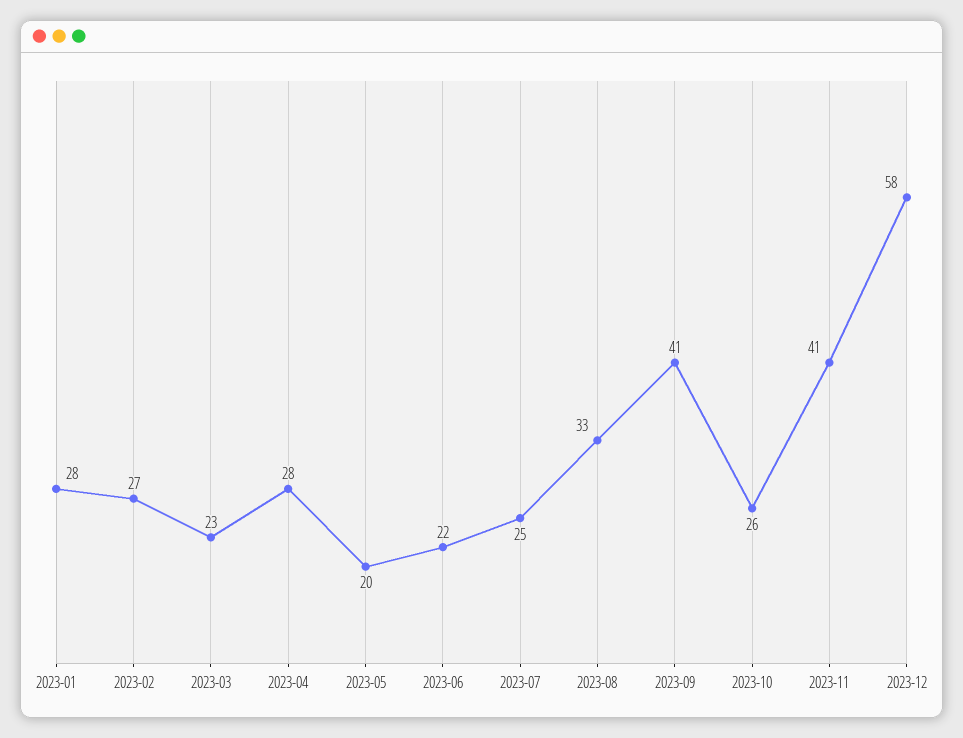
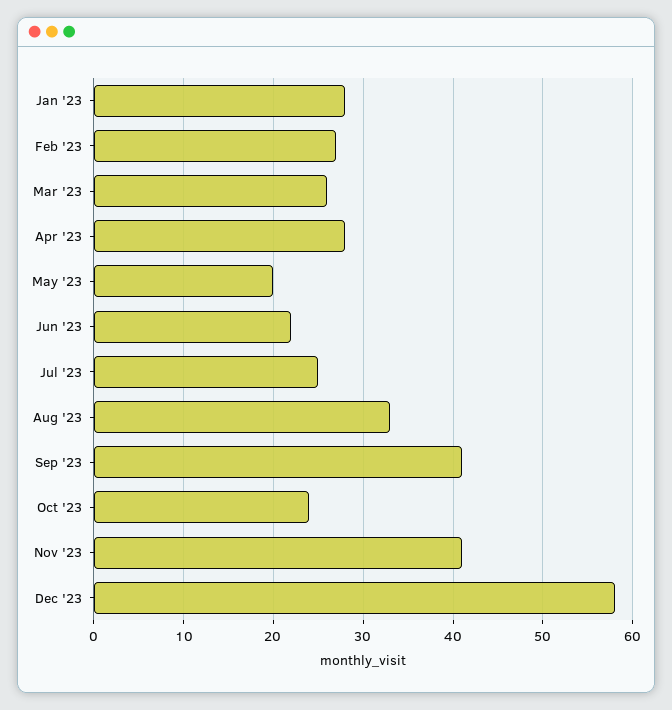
  {
    "2023-01": 28,
    "2023-02": 27,
-   "2023-03": 23,
+   "2023-03": 26,
    "2023-04": 28,
    "2023-05": 20,
    "2023-06": 22,
    "2023-07": 25,
    "2023-08": 33,
    "2023-09": 41,
-   "2023-10": 26,
+   "2023-10": 24,
    "2023-11": 41,
    "2023-12": 58
  }

